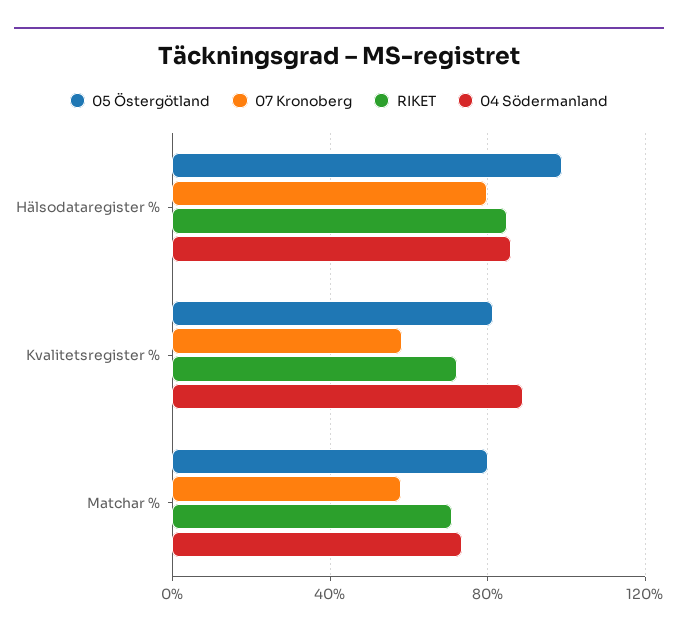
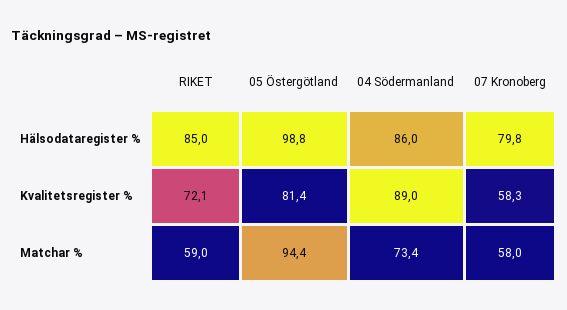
  {
    "05 Östergötland": {
      "Hälsodataregister %": 98.8,
      "Kvalitetsregister %": 81.4,
-     "Matchar %": 80
+     "Matchar %": 94.4
    },
    "07 Kronoberg": {
      "Hälsodataregister %": 79.8,
      "Kvalitetsregister %": 58.3,
      "Matchar %": 58
    },
    "RIKET": {
      "Hälsodataregister %": 85,
      "Kvalitetsregister %": 72.1,
-     "Matchar %": 70
+     "Matchar %": 59
    },
    "04 Södermanland": {
      "Hälsodataregister %": 86,
      "Kvalitetsregister %": 89,
      "Matchar %": 73.4
    }
  }

